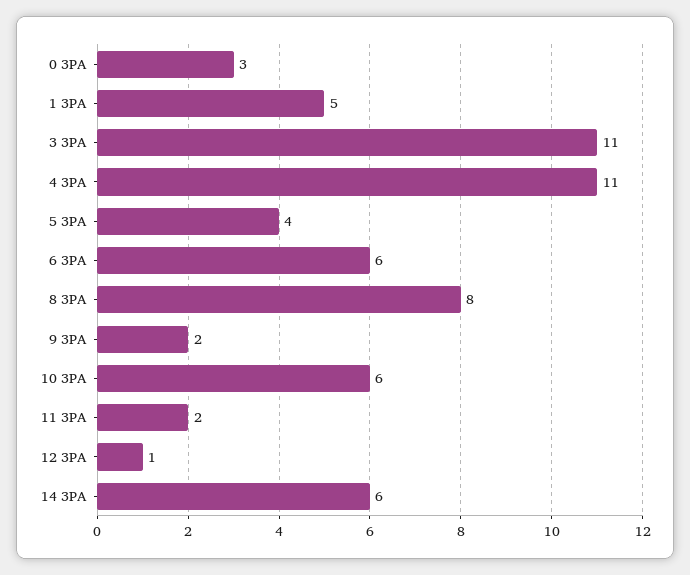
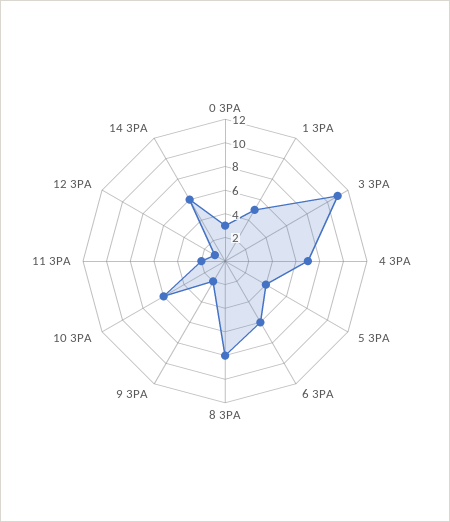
  {
    "0 3PA": 3,
    "1 3PA": 5,
    "3 3PA": 11,
-   "4 3PA": 11,
+   "4 3PA": 7,
    "5 3PA": 4,
    "6 3PA": 6,
    "8 3PA": 8,
    "9 3PA": 2,
    "10 3PA": 6,
    "11 3PA": 2,
    "12 3PA": 1,
    "14 3PA": 6
  }

